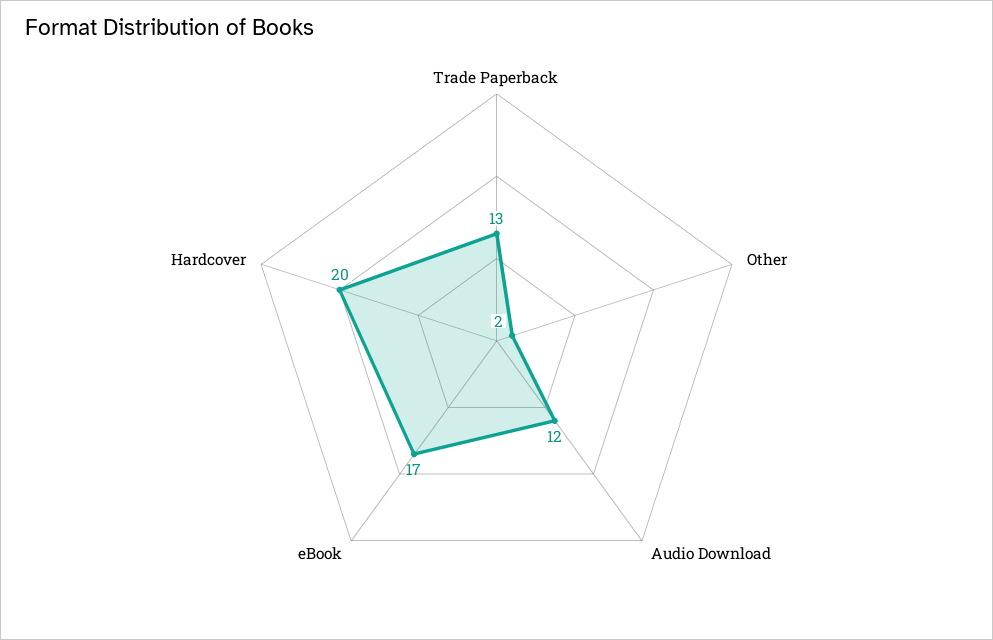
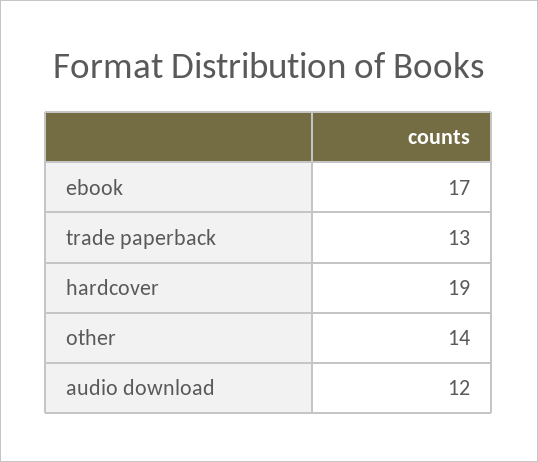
  {
    "Trade Paperback": 13,
-   "Other": 2,
+   "Other": 14,
    "Audio Download": 12,
    "eBook": 17,
-   "Hardcover": 20
+   "Hardcover": 19
  }

